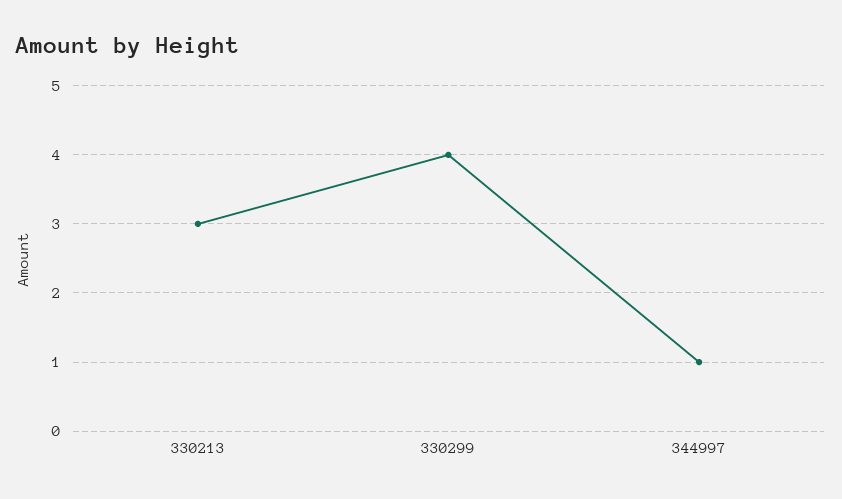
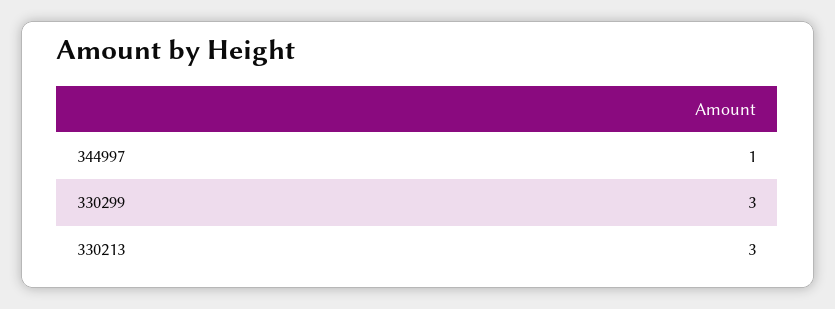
  {
    "330213": 3,
-   "330299": 4,
+   "330299": 3,
    "344997": 1
  }

